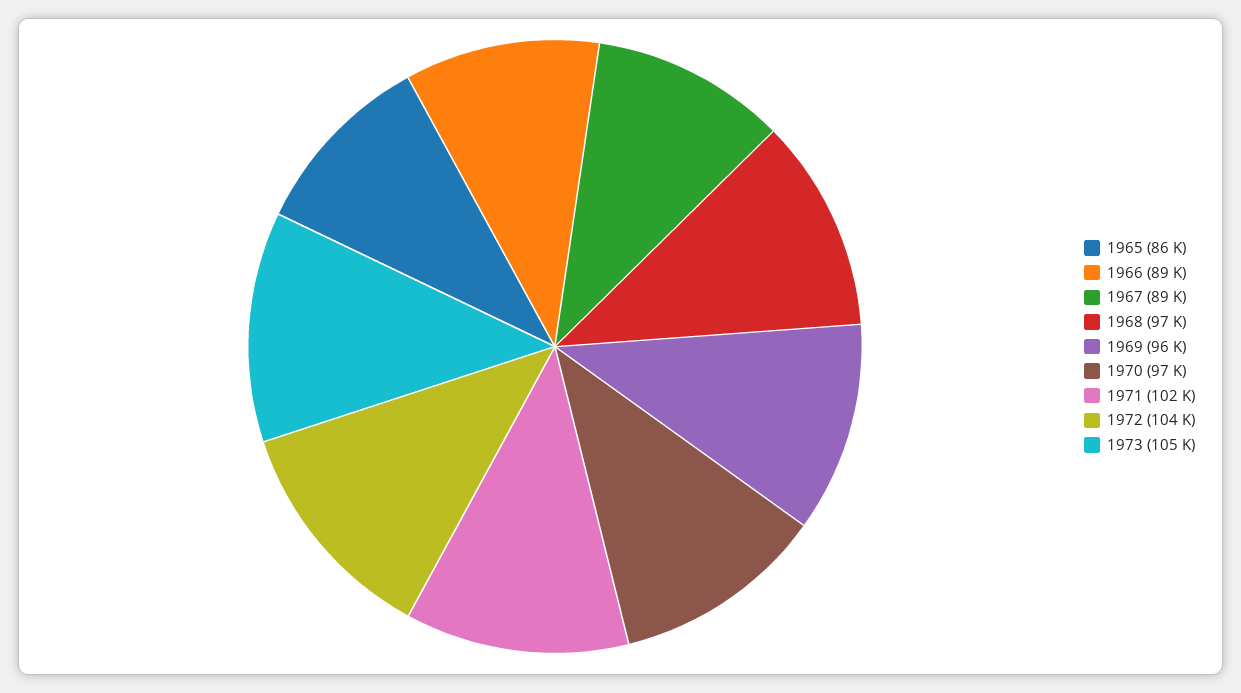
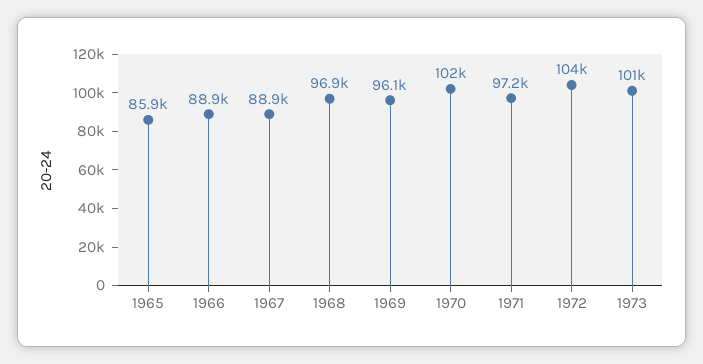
  {
    "1965": 85900,
    "1966": 88900,
    "1967": 88900,
    "1968": 96900,
    "1969": 96100,
-   "1970": 97000,
+   "1970": 102000,
-   "1971": 102000,
+   "1971": 97200,
    "1972": 104000,
-   "1973": 105000
+   "1973": 101000
  }

